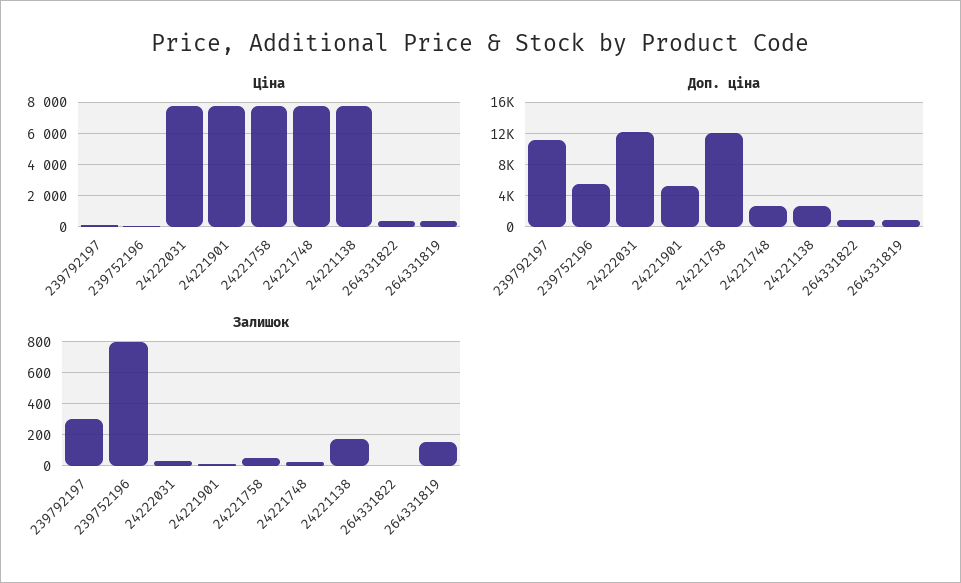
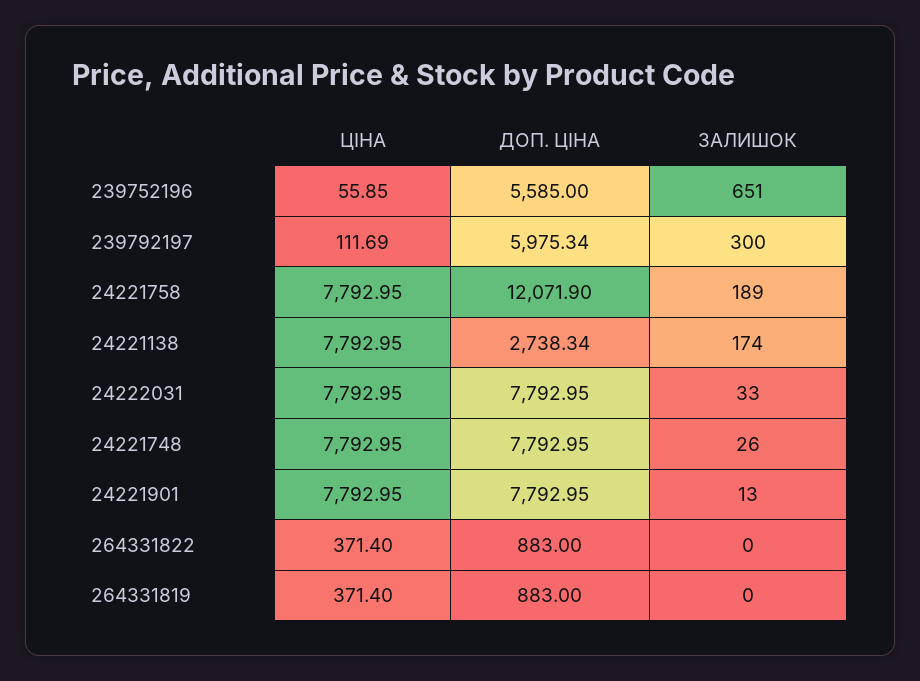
  {
    "Ціна": {
      "239792197": 111.69,
      "239752196": 55.85,
      "24222031": 7792.95,
      "24221901": 7792.95,
      "24221758": 7792.95,
      "24221748": 7792.95,
      "24221138": 7792.95,
      "264331822": 371.4,
      "264331819": 371.4
    },
    "Доп. ціна": {
-     "239792197": 11000,
+     "239792197": 5975.34,
      "239752196": 5585,
-     "24222031": 12000,
+     "24222031": 7792.95,
-     "24221901": 5000,
+     "24221901": 7792.95,
      "24221758": 12071.9,
-     "24221748": 3000,
+     "24221748": 7792.95,
      "24221138": 2738.34,
      "264331822": 883,
      "264331819": 883
    },
    "Залишок": {
      "239792197": 300,
-     "239752196": 800,
+     "239752196": 651,
      "24222031": 33,
      "24221901": 13,
-     "24221758": 50,
+     "24221758": 189,
      "24221748": 26,
      "24221138": 174,
      "264331822": 0,
-     "264331819": 150
+     "264331819": 0
    }
  }

